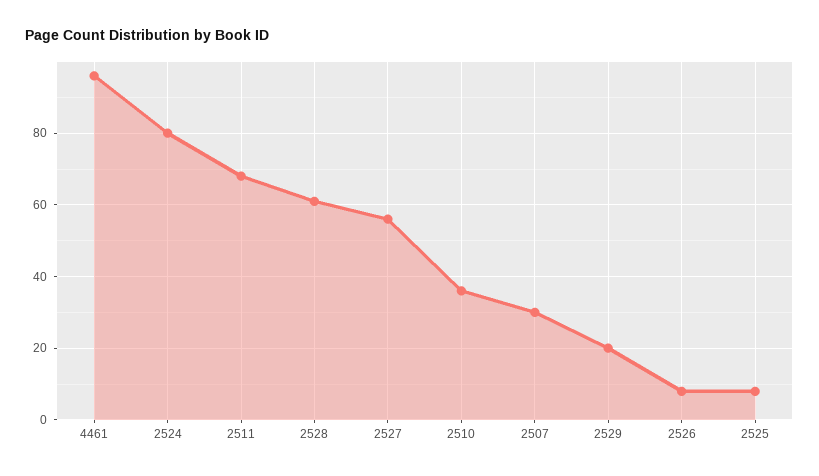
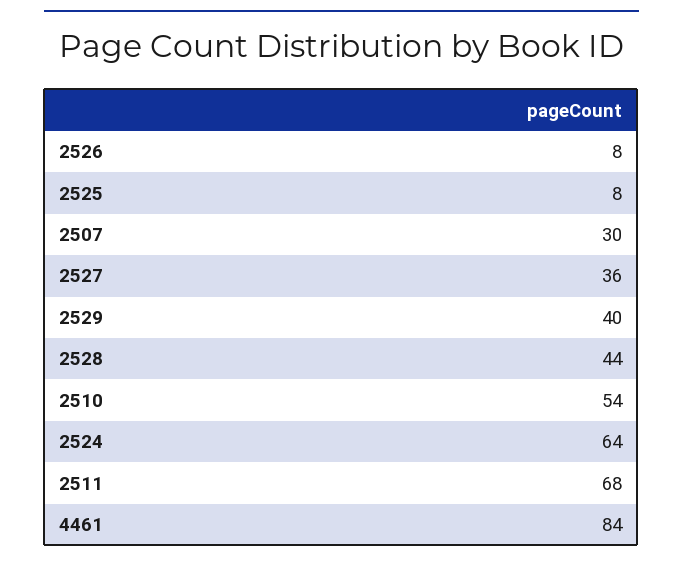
  {
-   "4461": 95,
+   "4461": 84,
-   "2524": 80,
+   "2524": 64,
    "2511": 68,
-   "2528": 60,
+   "2528": 44,
-   "2527": 55,
+   "2527": 36,
-   "2510": 35,
+   "2510": 54,
    "2507": 30,
-   "2529": 20,
+   "2529": 40,
    "2526": 8,
    "2525": 8
  }

